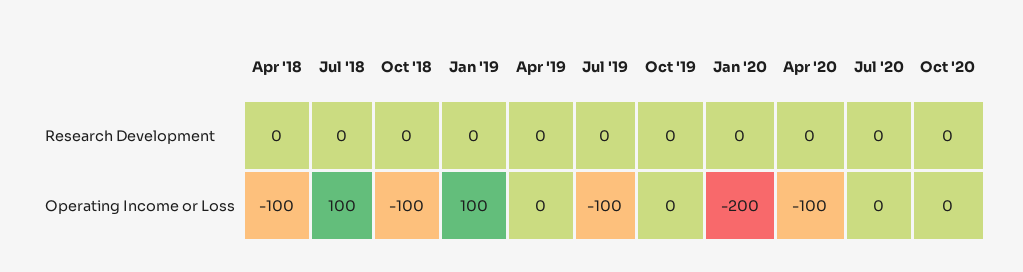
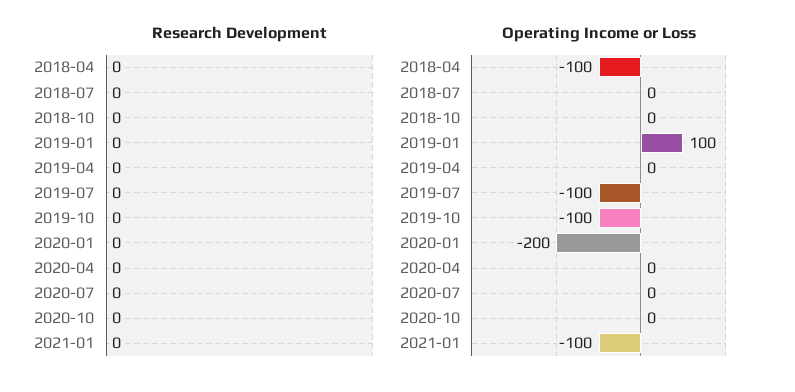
  {
    "Research Development": {
      "Apr '18": 0,
      "Jul '18": 0,
      "Oct '18": 0,
      "Jan '19": 0,
      "Apr '19": 0,
      "Jul '19": 0,
      "Oct '19": 0,
      "Jan '20": 0,
      "Apr '20": 0,
      "Jul '20": 0,
-     "Oct '20": 0
+     "Oct '20": 0,
+     "2021-01": 0
    },
    "Operating Income or Loss": {
      "Apr '18": -100,
-     "Jul '18": 100,
+     "Jul '18": 0,
-     "Oct '18": -100,
+     "Oct '18": 0,
      "Jan '19": 100,
      "Apr '19": 0,
      "Jul '19": -100,
-     "Oct '19": 0,
+     "Oct '19": -100,
      "Jan '20": -200,
-     "Apr '20": -100,
+     "Apr '20": 0,
      "Jul '20": 0,
-     "Oct '20": 0
+     "Oct '20": 0,
+     "2021-01": -100
    }
  }

